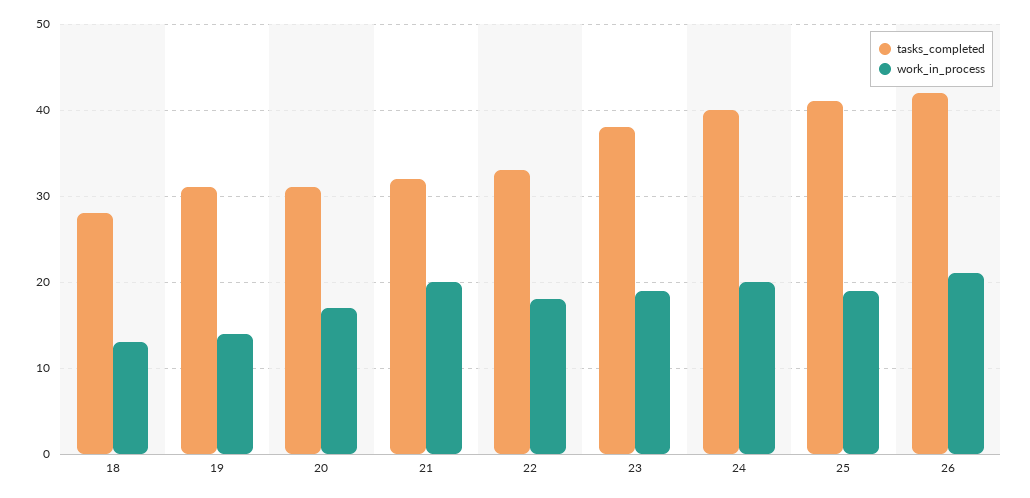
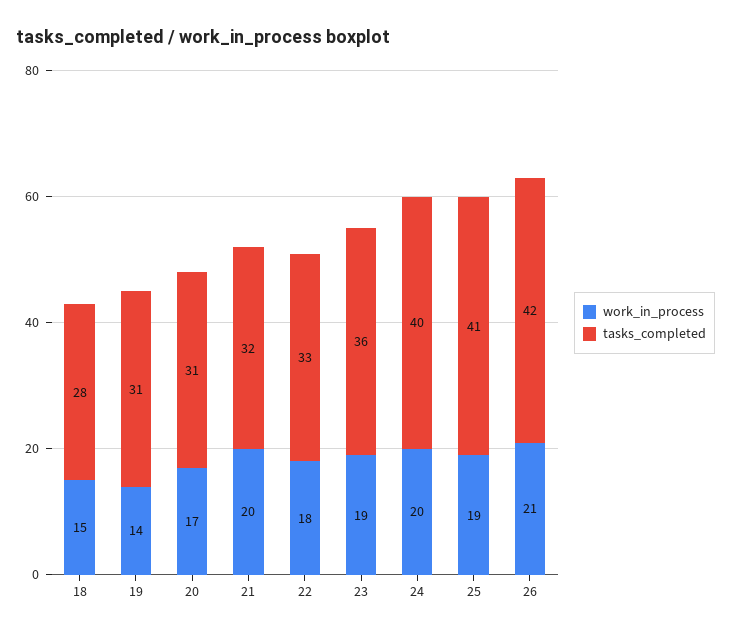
  {
    "tasks_completed": {
      "18": 28,
      "19": 31,
      "20": 31,
      "21": 32,
      "22": 33,
-     "23": 38,
+     "23": 36,
      "24": 40,
      "25": 41,
      "26": 42
    },
    "work_in_process": {
-     "18": 13,
+     "18": 15,
      "19": 14,
      "20": 17,
      "21": 20,
      "22": 18,
      "23": 19,
      "24": 20,
      "25": 19,
      "26": 21
    }
  }

